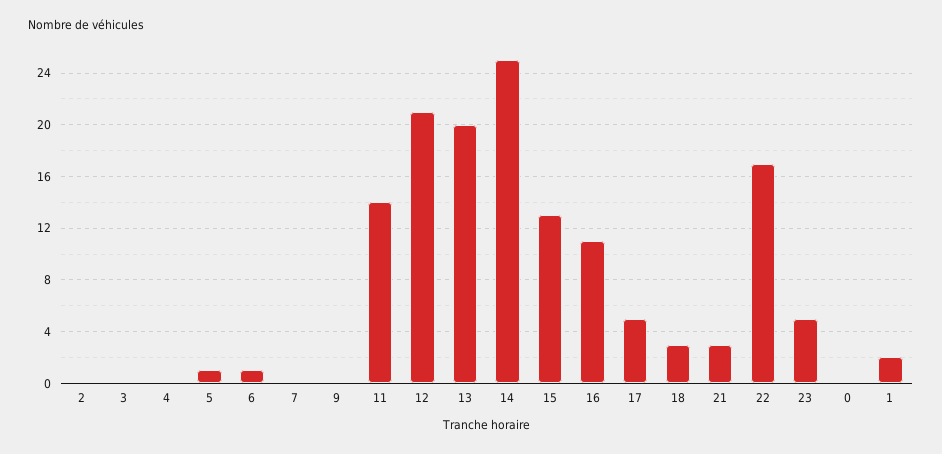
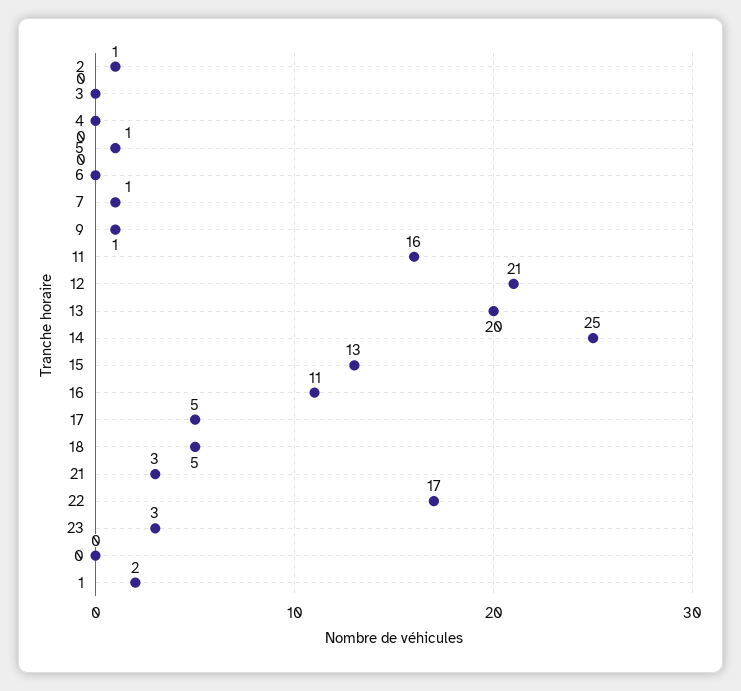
  {
-   "2": 0,
+   "2": 1,
    "3": 0,
    "4": 0,
    "5": 1,
-   "6": 1,
+   "6": 0,
-   "7": 0,
+   "7": 1,
-   "9": 0,
+   "9": 1,
-   "11": 14,
+   "11": 16,
    "12": 21,
    "13": 20,
    "14": 25,
    "15": 13,
    "16": 11,
    "17": 5,
-   "18": 3,
+   "18": 5,
    "21": 3,
    "22": 17,
-   "23": 5,
+   "23": 3,
    "0": 0,
    "1": 2
  }

